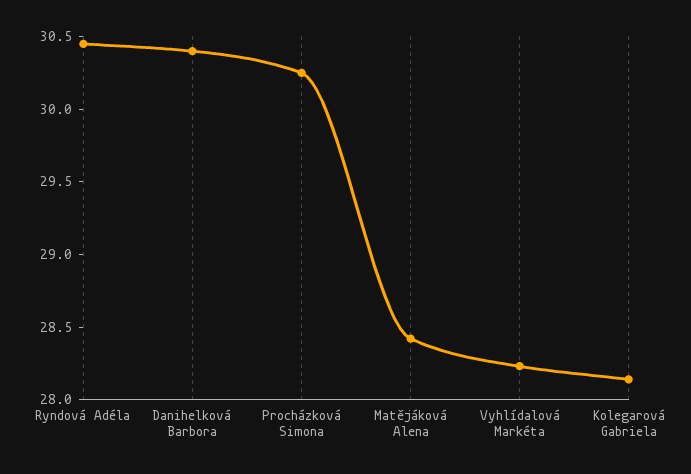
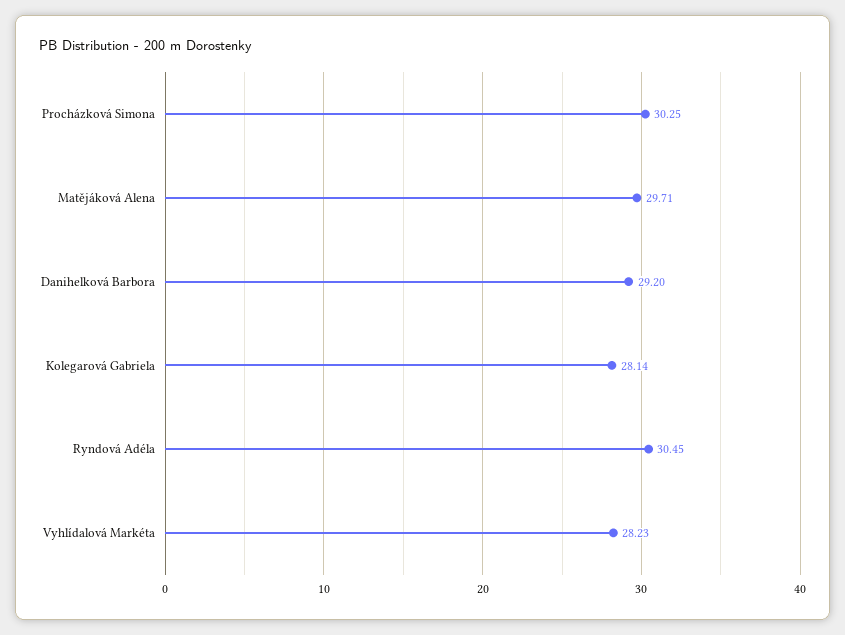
  {
    "Ryndová Adéla": 30.45,
-   "Danihelková Barbora": 30.4,
+   "Danihelková Barbora": 29.2,
    "Procházková Simona": 30.25,
-   "Matějáková Alena": 28.4,
+   "Matějáková Alena": 29.71,
    "Vyhlídalová Markéta": 28.23,
    "Kolegarová Gabriela": 28.14
  }

